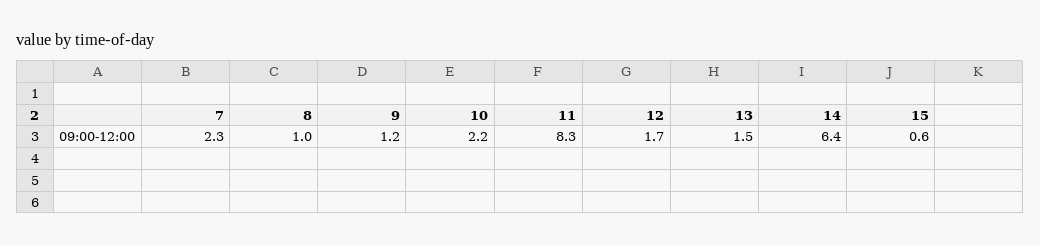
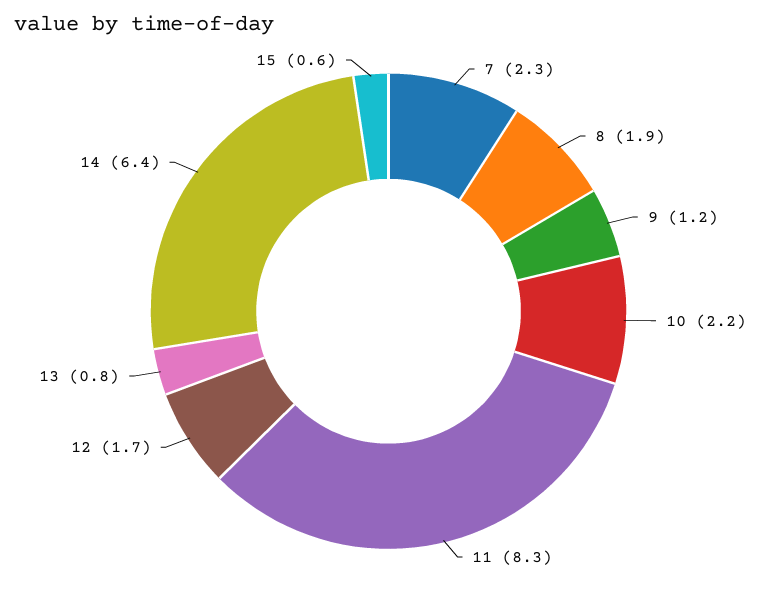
  {
    "7": 2.3,
-   "8": 1,
+   "8": 1.9,
    "9": 1.2,
    "10": 2.2,
    "11": 8.3,
    "12": 1.7,
-   "13": 1.5,
+   "13": 0.8,
    "14": 6.4,
    "15": 0.6
  }

